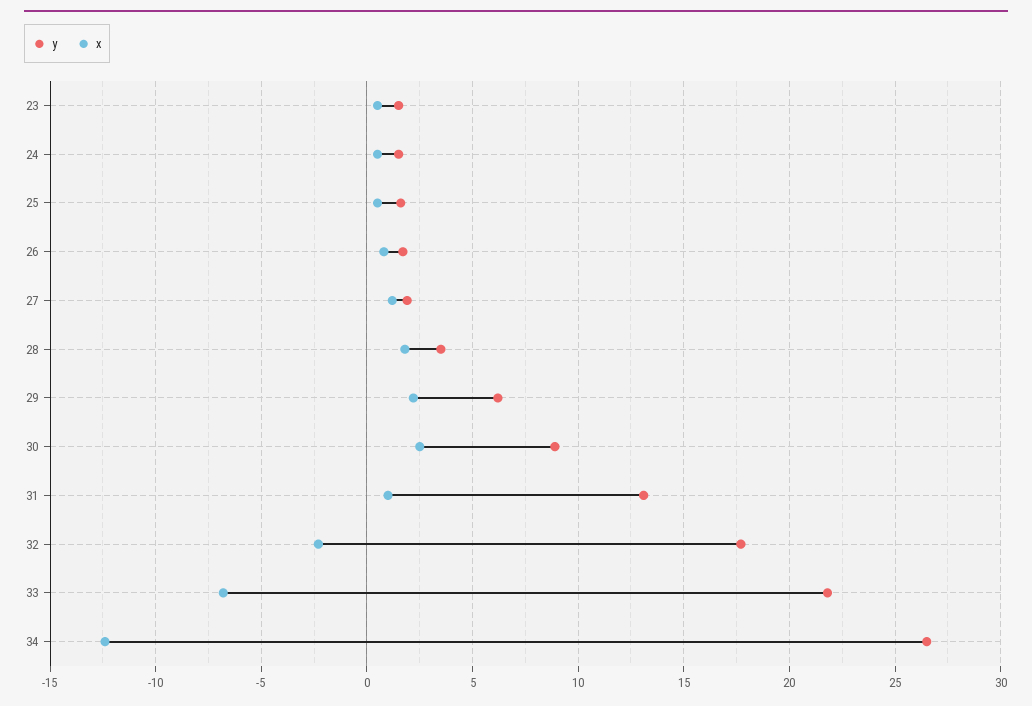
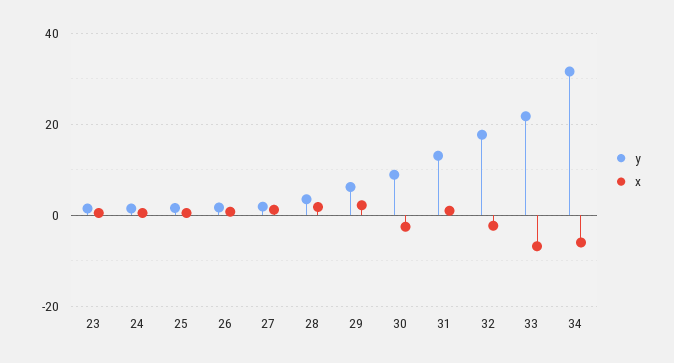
  {
    "y": {
      "23": 1.5,
      "24": 1.5,
      "25": 1.5,
      "26": 1.5,
      "27": 2,
      "28": 3.5,
      "29": 6,
      "30": 9,
      "31": 13,
      "32": 17.5,
      "33": 22,
-     "34": 26.5
+     "34": 32
    },
    "x": {
      "23": 0.5,
      "24": 0.5,
      "25": 0.5,
      "26": 1,
      "27": 1,
      "28": 2,
      "29": 2,
-     "30": 2.5,
+     "30": -2,
      "31": 1,
      "32": -2.5,
      "33": -7,
-     "34": -12.5
+     "34": -6
    }
  }

